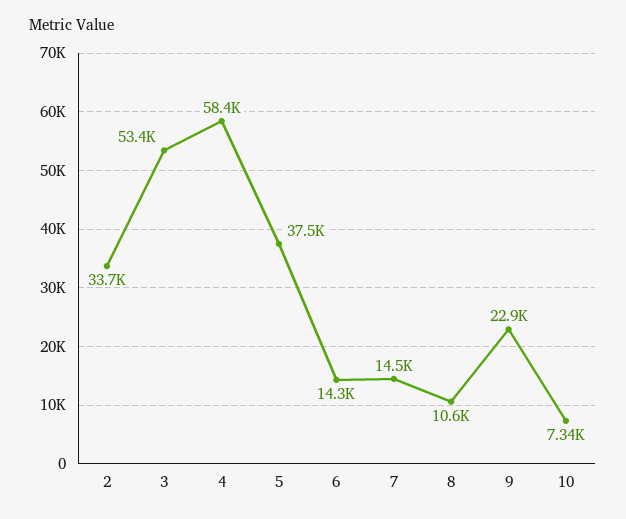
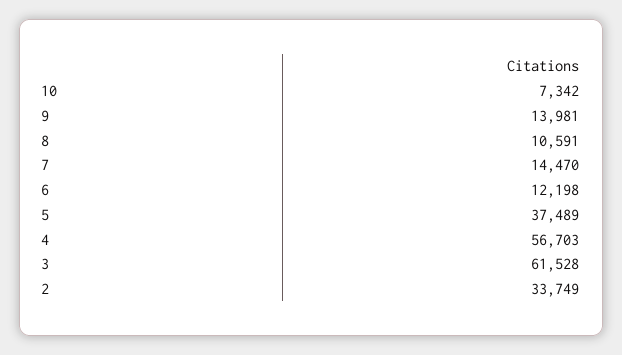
  {
    "2": 33749,
-   "3": 53400,
+   "3": 61528,
-   "4": 58400,
+   "4": 56703,
    "5": 37489,
-   "6": 14300,
+   "6": 12198,
    "7": 14470,
    "8": 10591,
-   "9": 22900,
+   "9": 13981,
    "10": 7342
  }

